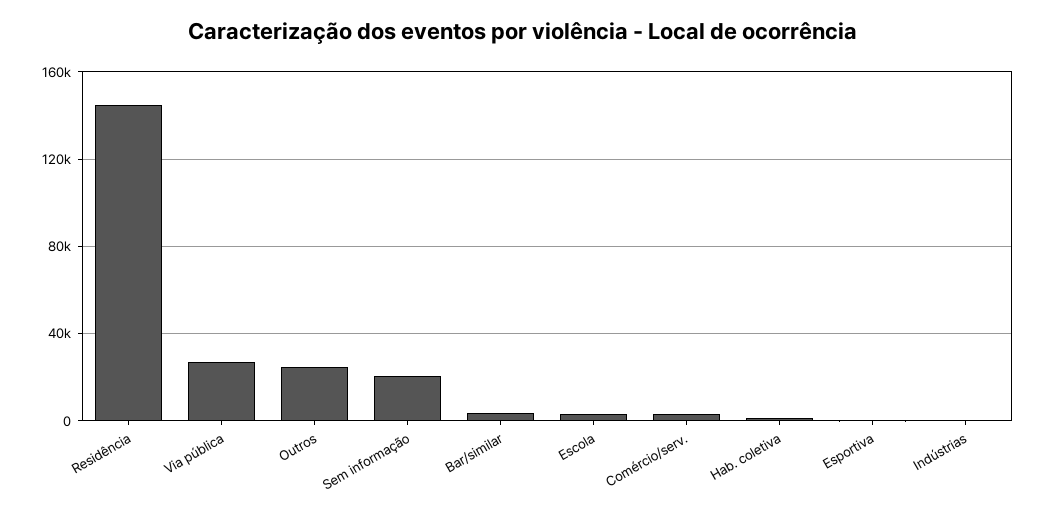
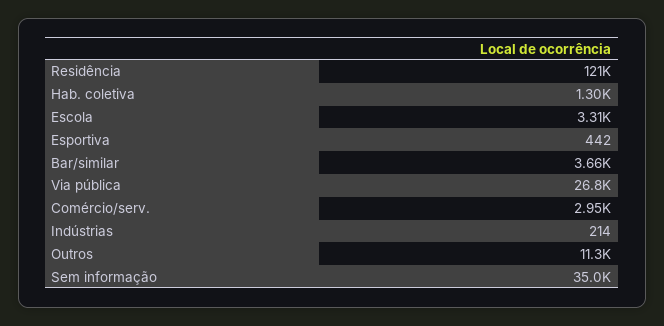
  {
-   "Residência": 145000,
+   "Residência": 121000,
    "Via pública": 26800,
-   "Outros": 25000,
+   "Outros": 11300,
-   "Sem informação": 20000,
+   "Sem informação": 35000,
    "Bar/similar": 3660,
    "Escola": 3310,
    "Comércio/serv.": 2950,
    "Hab. coletiva": 1300,
    "Esportiva": 442,
    "Indústrias": 214
  }

